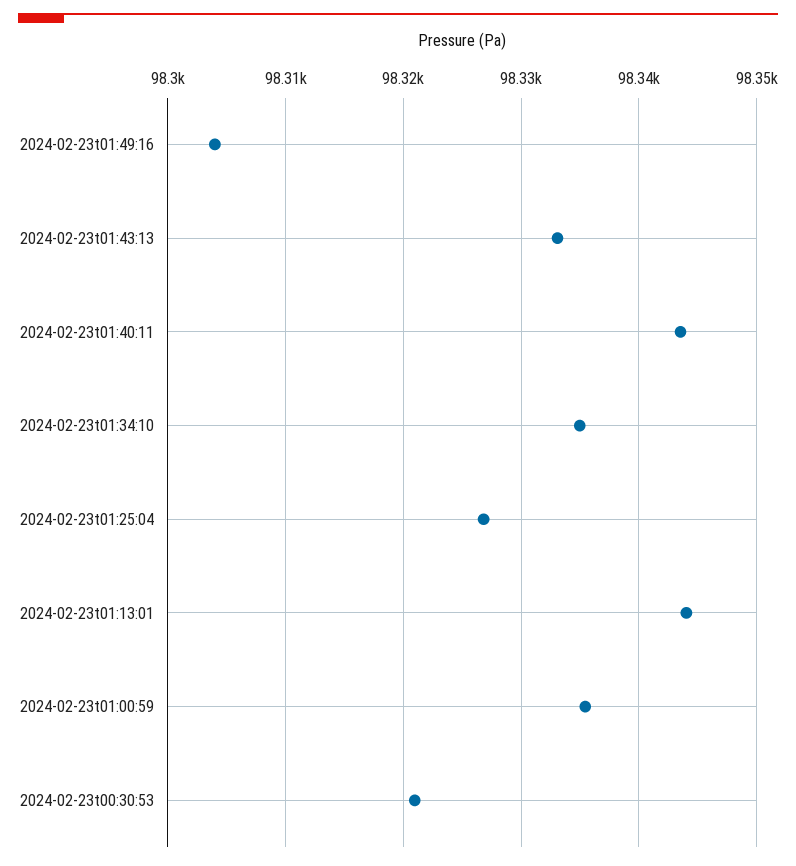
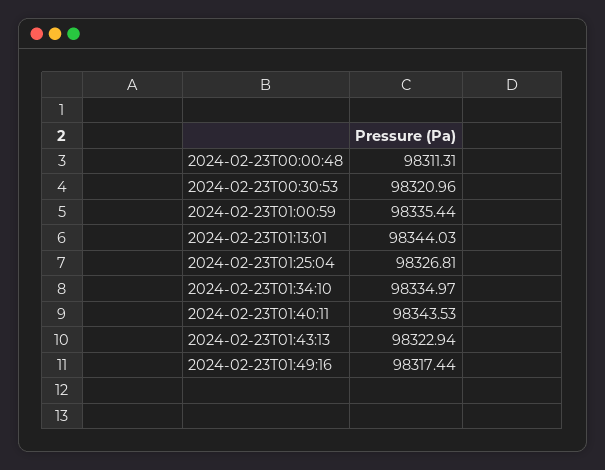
  {
-   "2024-02-23t01:49:16": 98304,
+   "2024-02-23t01:49:16": 98317.44,
-   "2024-02-23t01:43:13": 98333,
+   "2024-02-23t01:43:13": 98322.94,
    "2024-02-23t01:40:11": 98343.53,
    "2024-02-23t01:34:10": 98334.97,
    "2024-02-23t01:25:04": 98326.81,
    "2024-02-23t01:13:01": 98344.03,
    "2024-02-23t01:00:59": 98335.44,
-   "2024-02-23t00:30:53": 98320.96
+   "2024-02-23t00:30:53": 98320.96,
+   "2024-02-23T00:00:48": 98311.31
  }

